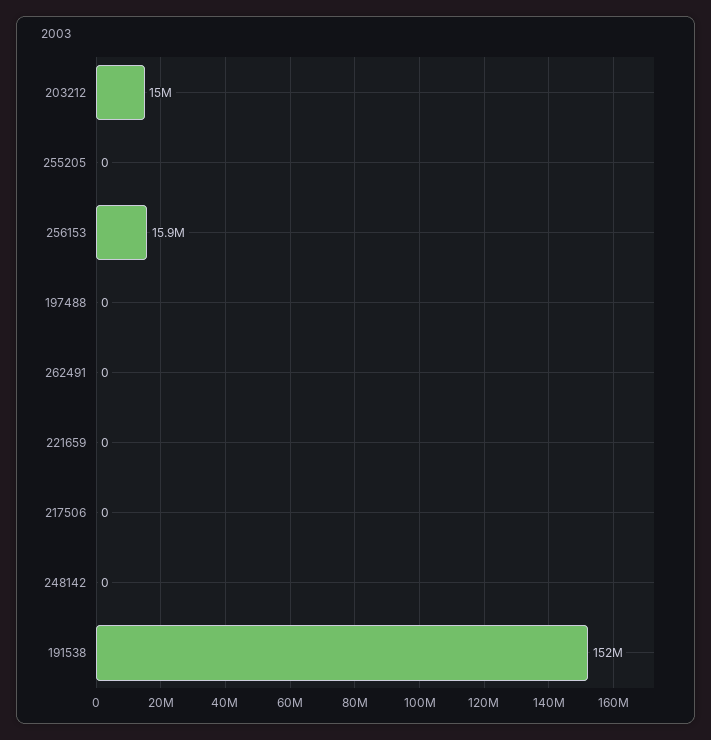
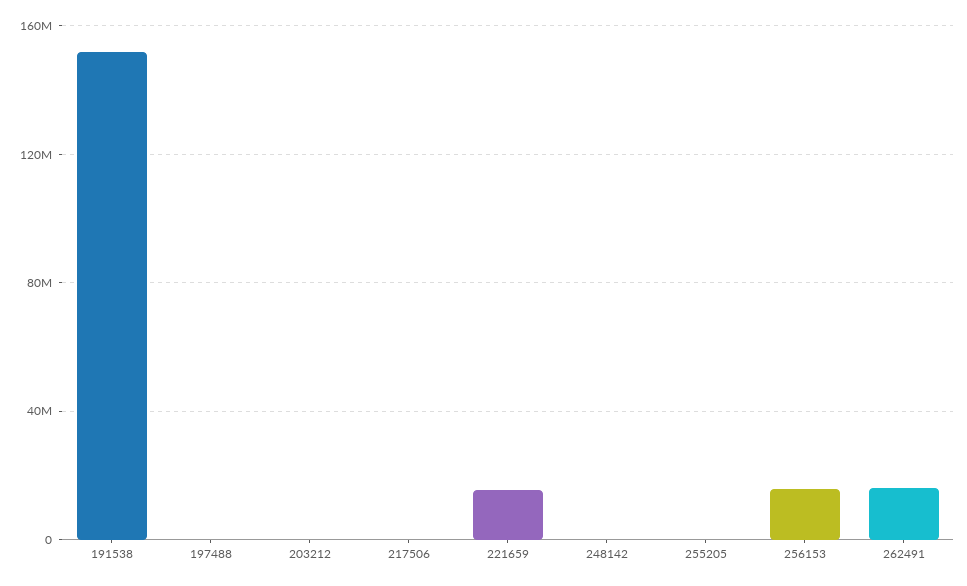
  {
-   "203212": 15000000,
+   "203212": 0,
    "255205": 0,
    "256153": 15900000,
    "197488": 0,
-   "262491": 0,
+   "262491": 15000000,
-   "221659": 0,
+   "221659": 15000000,
    "217506": 0,
    "248142": 0,
    "191538": 152000000
  }

